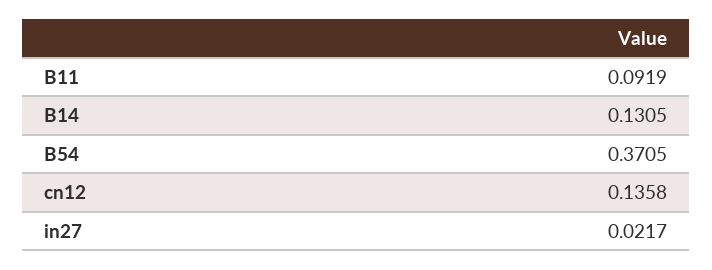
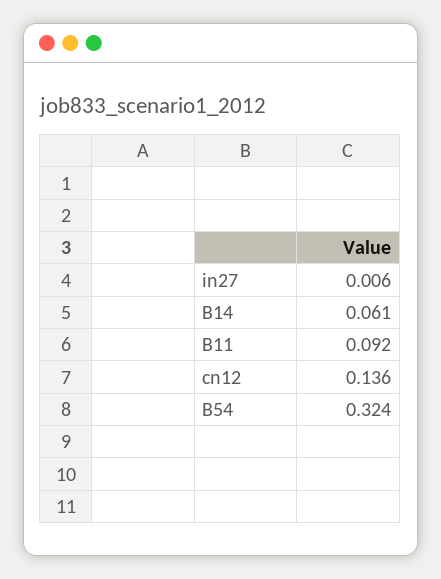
  {
    "B11": 0.0919,
-   "B14": 0.1305,
+   "B14": 0.061,
-   "B54": 0.3705,
+   "B54": 0.324,
    "cn12": 0.1358,
-   "in27": 0.0217
+   "in27": 0.006
  }

